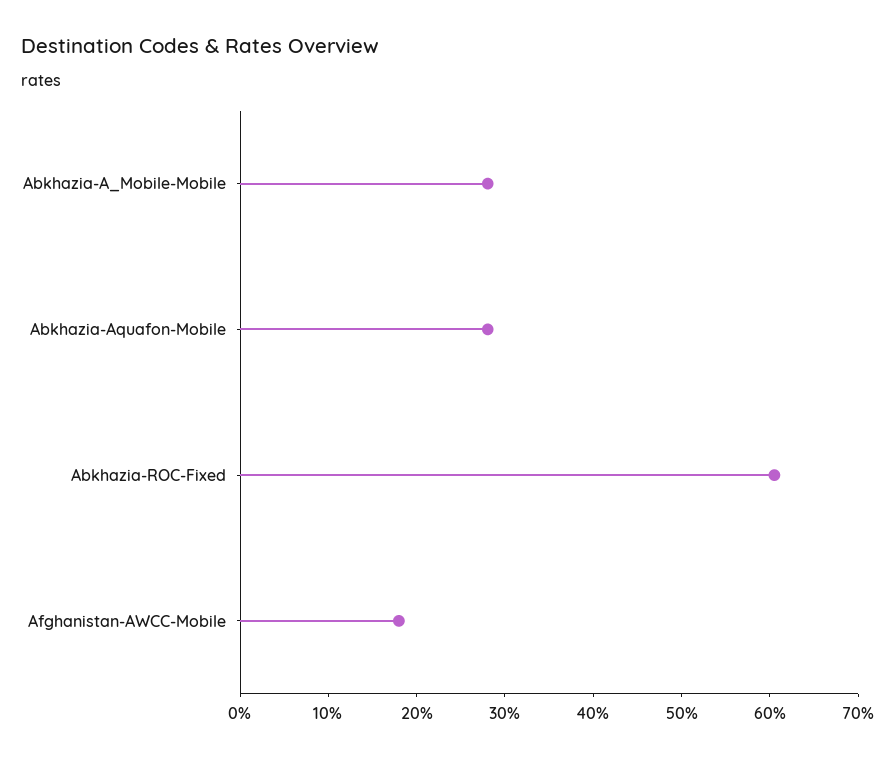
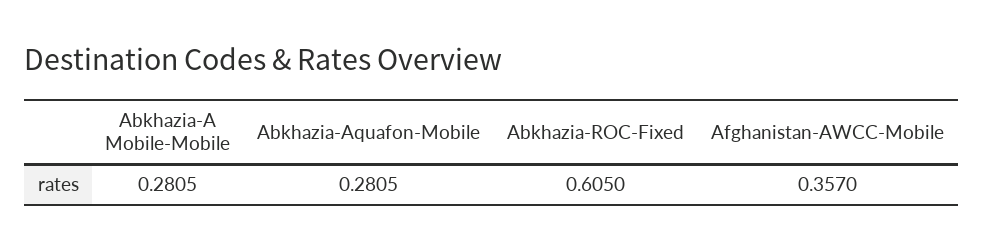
  {
    "Abkhazia-A_Mobile-Mobile": 0.2805,
    "Abkhazia-Aquafon-Mobile": 0.2805,
    "Abkhazia-ROC-Fixed": 0.605,
-   "Afghanistan-AWCC-Mobile": 0.18
+   "Afghanistan-AWCC-Mobile": 0.357
  }

